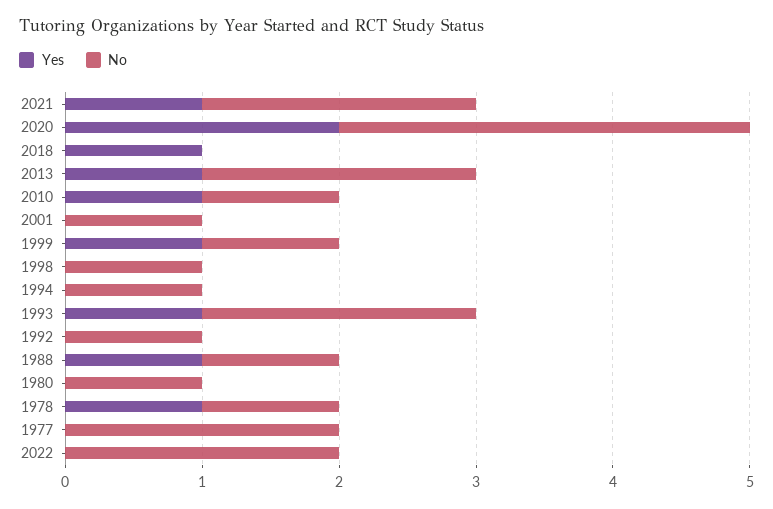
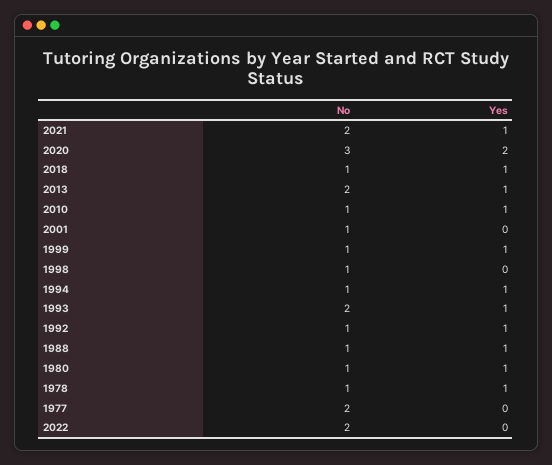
  {
    "Yes": {
      "2021": 1,
      "2020": 2,
      "2018": 1,
      "2013": 1,
      "2010": 1,
      "2001": 0,
      "1999": 1,
      "1998": 0,
-     "1994": 0,
+     "1994": 1,
      "1993": 1,
-     "1992": 0,
+     "1992": 1,
      "1988": 1,
-     "1980": 0,
+     "1980": 1,
      "1978": 1,
      "1977": 0,
      "2022": 0
    },
    "No": {
      "2021": 2,
      "2020": 3,
-     "2018": 0,
+     "2018": 1,
      "2013": 2,
      "2010": 1,
      "2001": 1,
      "1999": 1,
      "1998": 1,
      "1994": 1,
      "1993": 2,
      "1992": 1,
      "1988": 1,
      "1980": 1,
      "1978": 1,
      "1977": 2,
      "2022": 2
    }
  }

